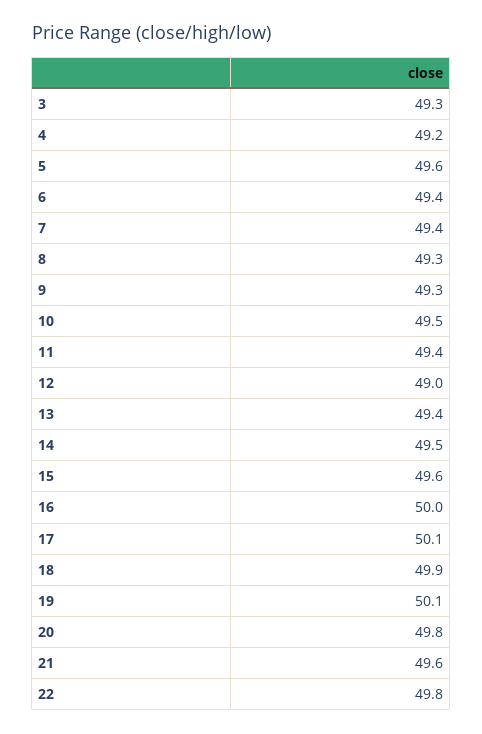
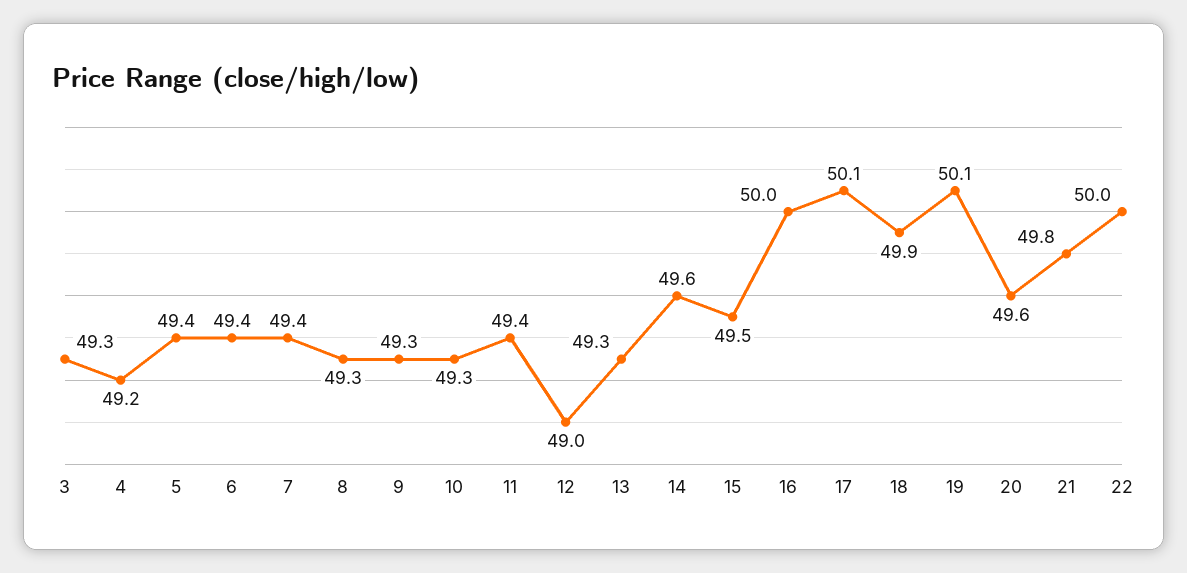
  {
    "3": 49.3,
    "4": 49.2,
-   "5": 49.6,
+   "5": 49.4,
    "6": 49.4,
    "7": 49.4,
    "8": 49.3,
    "9": 49.3,
-   "10": 49.5,
+   "10": 49.3,
    "11": 49.4,
    "12": 49,
-   "13": 49.4,
+   "13": 49.3,
-   "14": 49.5,
+   "14": 49.6,
-   "15": 49.6,
+   "15": 49.5,
    "16": 50,
    "17": 50.1,
    "18": 49.9,
    "19": 50.1,
-   "20": 49.8,
+   "20": 49.6,
-   "21": 49.6,
+   "21": 49.8,
-   "22": 49.8
+   "22": 50
  }

